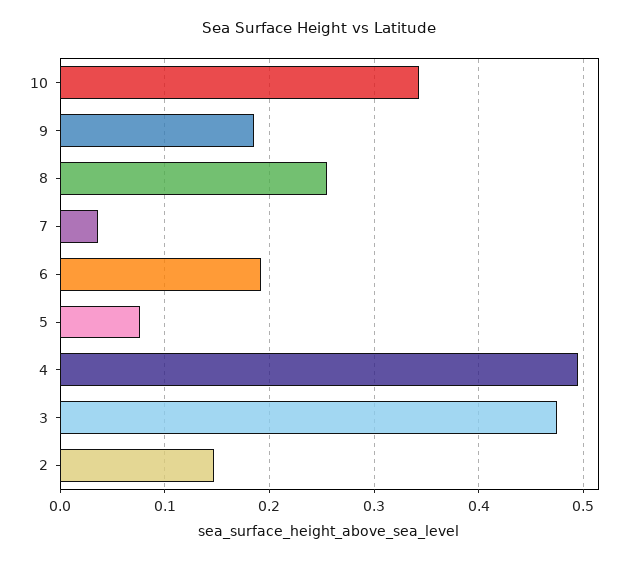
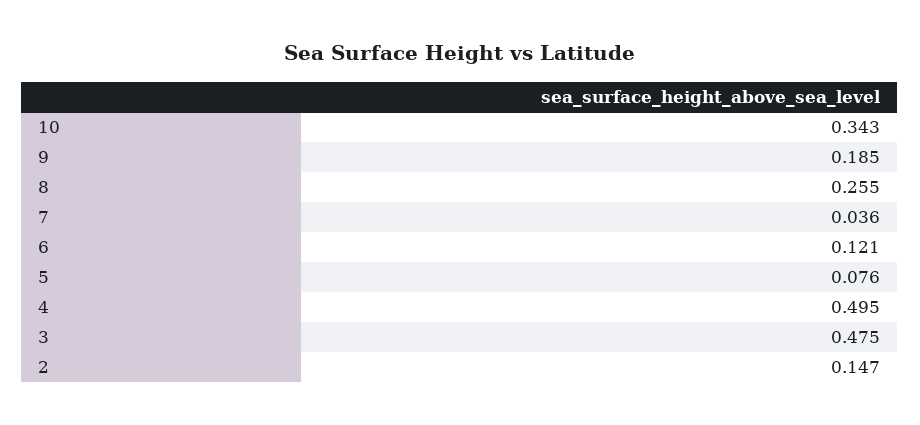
  {
    "10": 0.343,
    "9": 0.185,
    "8": 0.255,
    "7": 0.036,
-   "6": 0.19,
+   "6": 0.121,
    "5": 0.076,
    "4": 0.495,
    "3": 0.475,
    "2": 0.147
  }

